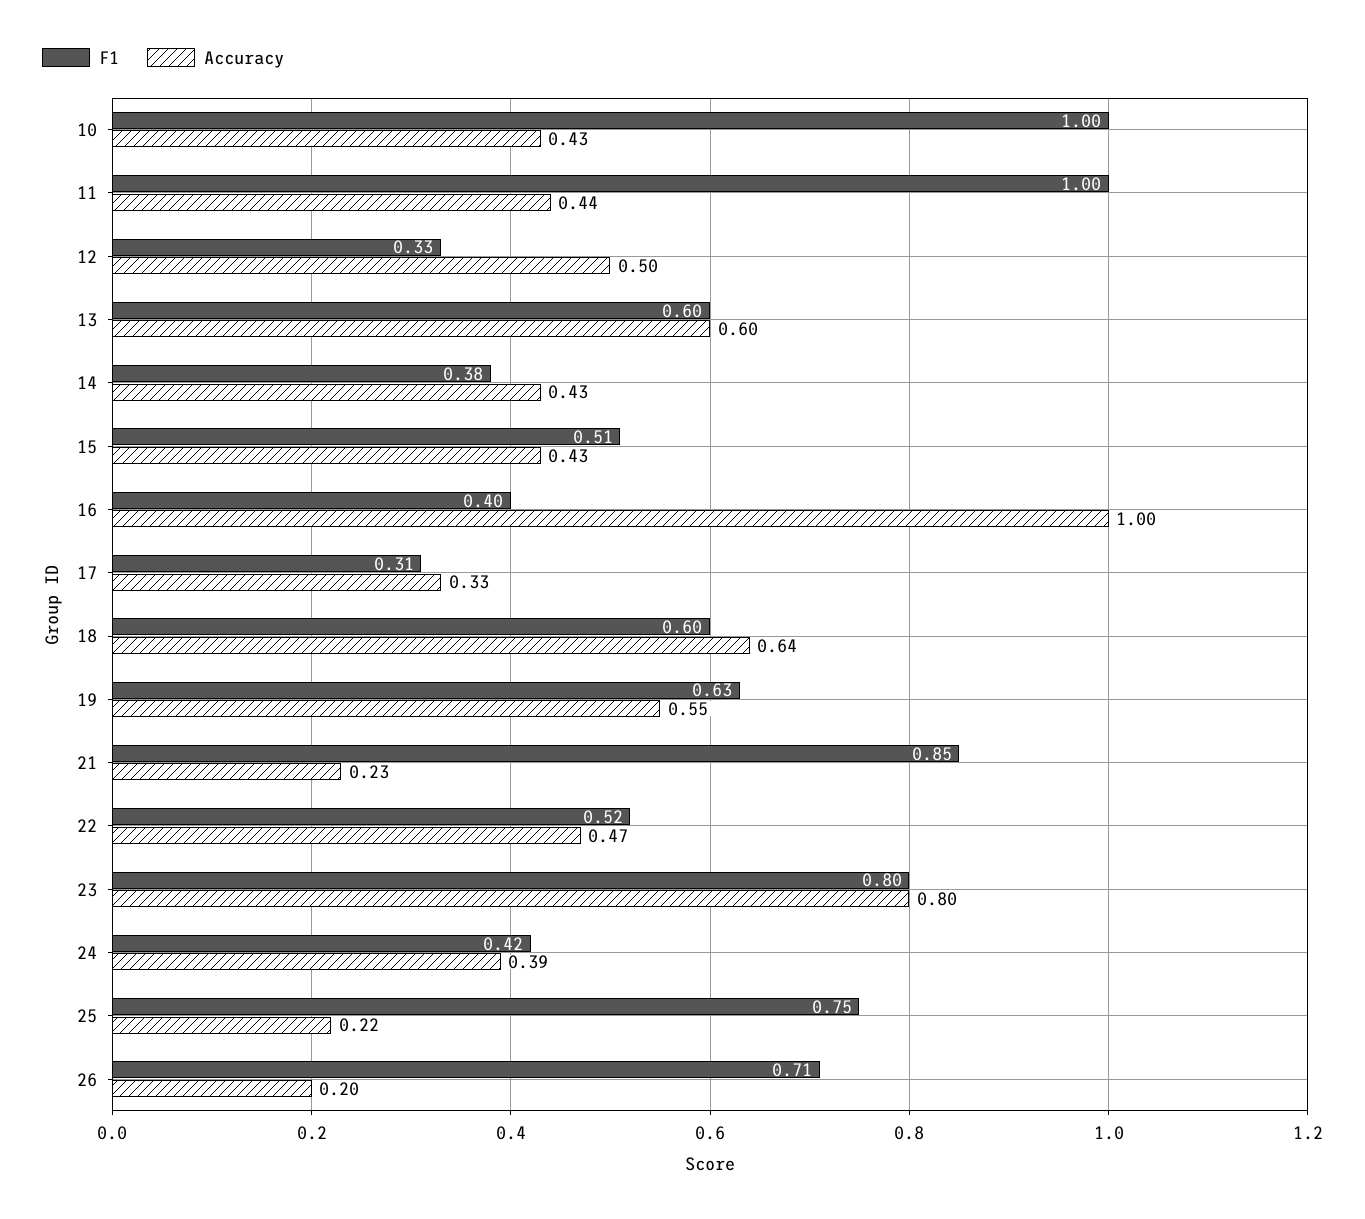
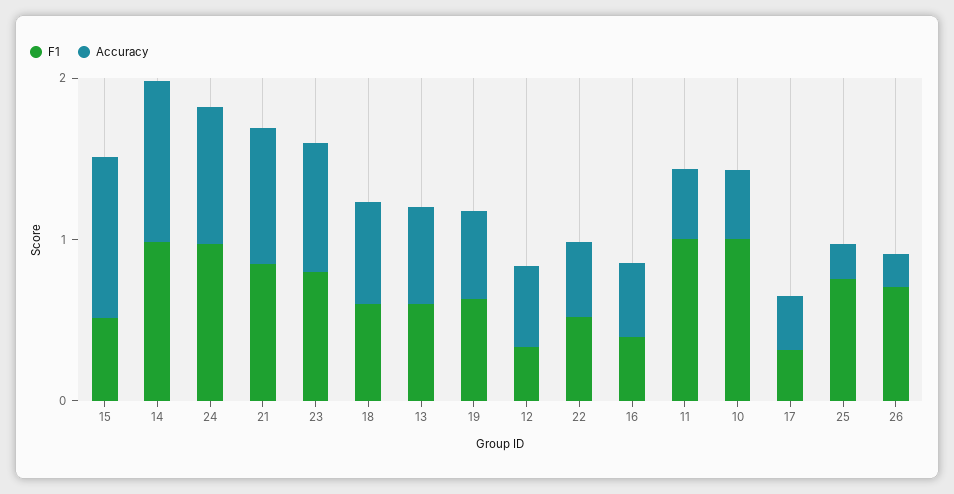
  {
    "F1": {
      "10": 1,
      "11": 1,
      "12": 0.33,
      "13": 0.6,
-     "14": 0.38,
+     "14": 1,
      "15": 0.51,
      "16": 0.4,
      "17": 0.31,
      "18": 0.6,
      "19": 0.63,
      "21": 0.85,
      "22": 0.52,
      "23": 0.8,
-     "24": 0.42,
+     "24": 1,
      "25": 0.75,
      "26": 0.71
    },
    "Accuracy": {
      "10": 0.43,
      "11": 0.44,
      "12": 0.5,
      "13": 0.6,
-     "14": 0.43,
+     "14": 1,
-     "15": 0.43,
+     "15": 1,
-     "16": 1,
+     "16": 0.4,
      "17": 0.33,
      "18": 0.64,
      "19": 0.55,
-     "21": 0.23,
+     "21": 0.8,
      "22": 0.47,
      "23": 0.8,
-     "24": 0.39,
+     "24": 0.8,
      "25": 0.22,
      "26": 0.2
    }
  }

